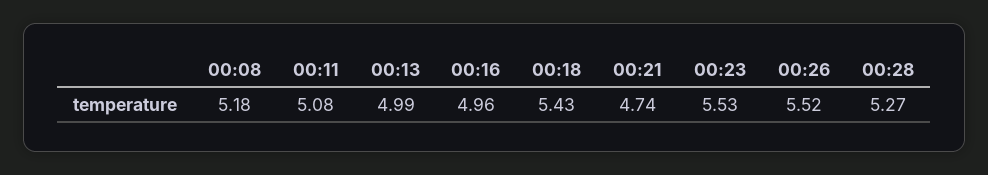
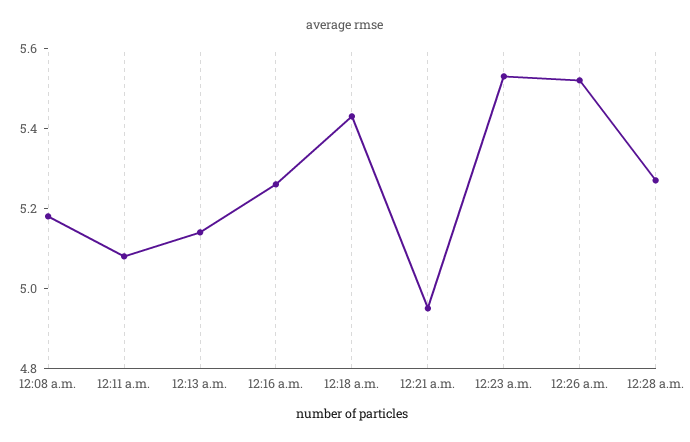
  {
    "00:08": 5.18,
    "00:11": 5.08,
-   "00:13": 4.99,
+   "00:13": 5.15,
-   "00:16": 4.96,
+   "00:16": 5.25,
    "00:18": 5.43,
-   "00:21": 4.74,
+   "00:21": 4.95,
    "00:23": 5.53,
    "00:26": 5.52,
    "00:28": 5.27
  }

